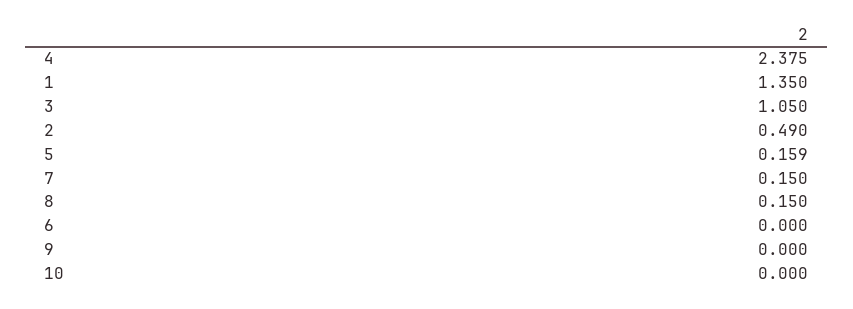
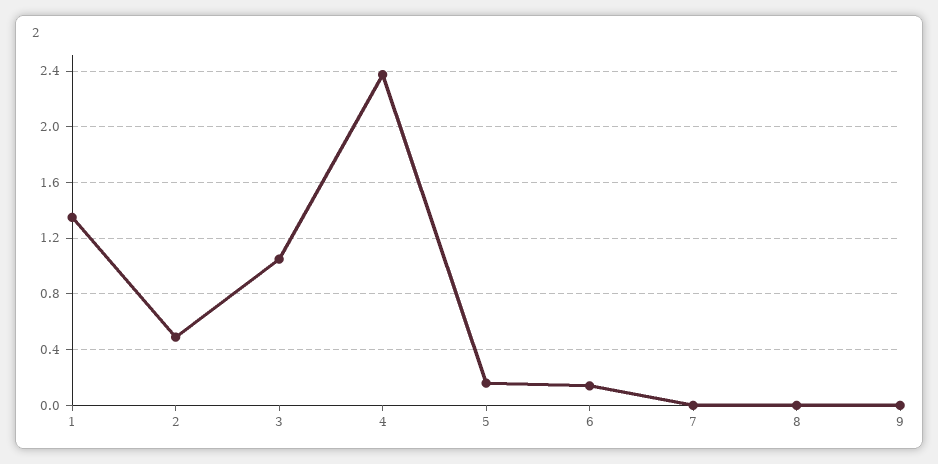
  {
    "4": 2.375,
    "1": 1.35,
    "3": 1.05,
    "2": 0.49,
    "5": 0.159,
-   "7": 0.15,
+   "7": 0,
-   "8": 0.15,
+   "8": 0,
-   "6": 0,
+   "6": 0.15,
-   "9": 0,
+   "9": 0
-   "10": 0
  }

